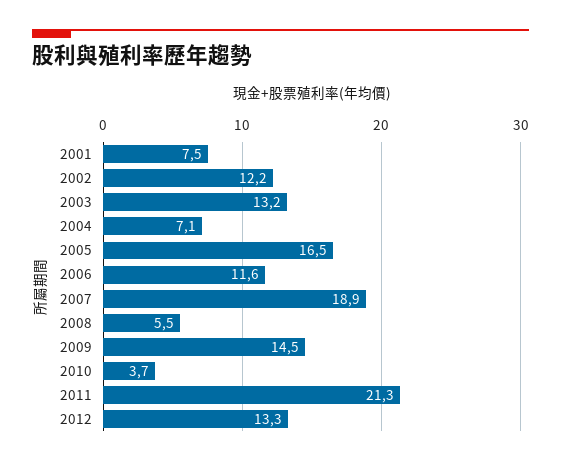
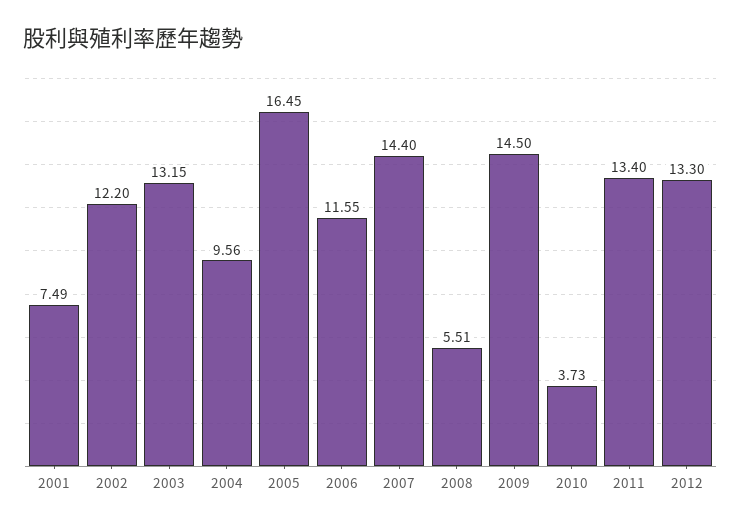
  {
    "2001": 7.49,
    "2002": 12.2,
    "2003": 13.15,
-   "2004": 7.1,
+   "2004": 9.56,
    "2005": 16.45,
    "2006": 11.55,
-   "2007": 18.9,
+   "2007": 14.4,
    "2008": 5.51,
    "2009": 14.5,
    "2010": 3.73,
-   "2011": 21.3,
+   "2011": 13.4,
    "2012": 13.3
  }

